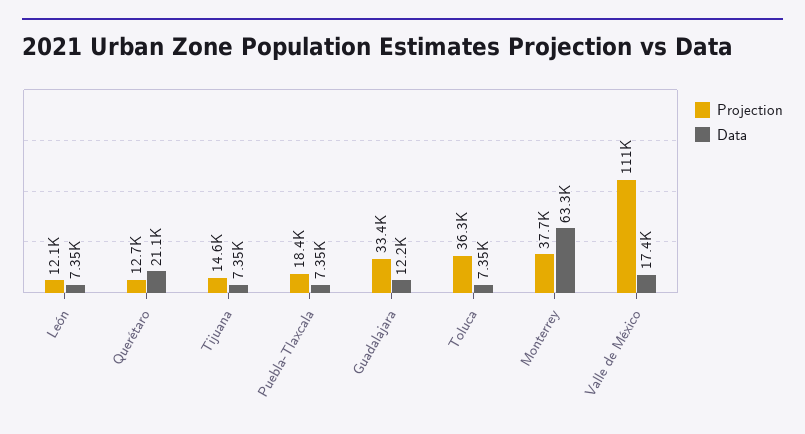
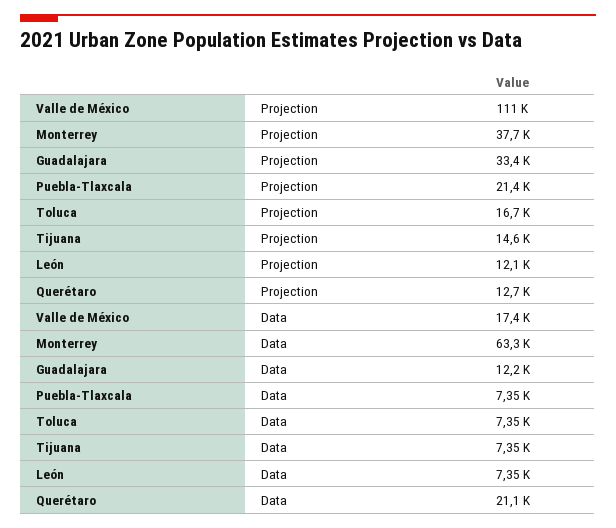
  {
    "Projection": {
      "León": 12100,
      "Querétaro": 12700,
      "Tijuana": 14600,
-     "Puebla-Tlaxcala": 18400,
+     "Puebla-Tlaxcala": 21400,
      "Guadalajara": 33400,
-     "Toluca": 36300,
+     "Toluca": 16700,
      "Monterrey": 37700,
      "Valle de México": 111000
    },
    "Data": {
      "León": 7350,
      "Querétaro": 21100,
      "Tijuana": 7350,
      "Puebla-Tlaxcala": 7350,
      "Guadalajara": 12200,
      "Toluca": 7350,
      "Monterrey": 63300,
      "Valle de México": 17400
    }
  }

